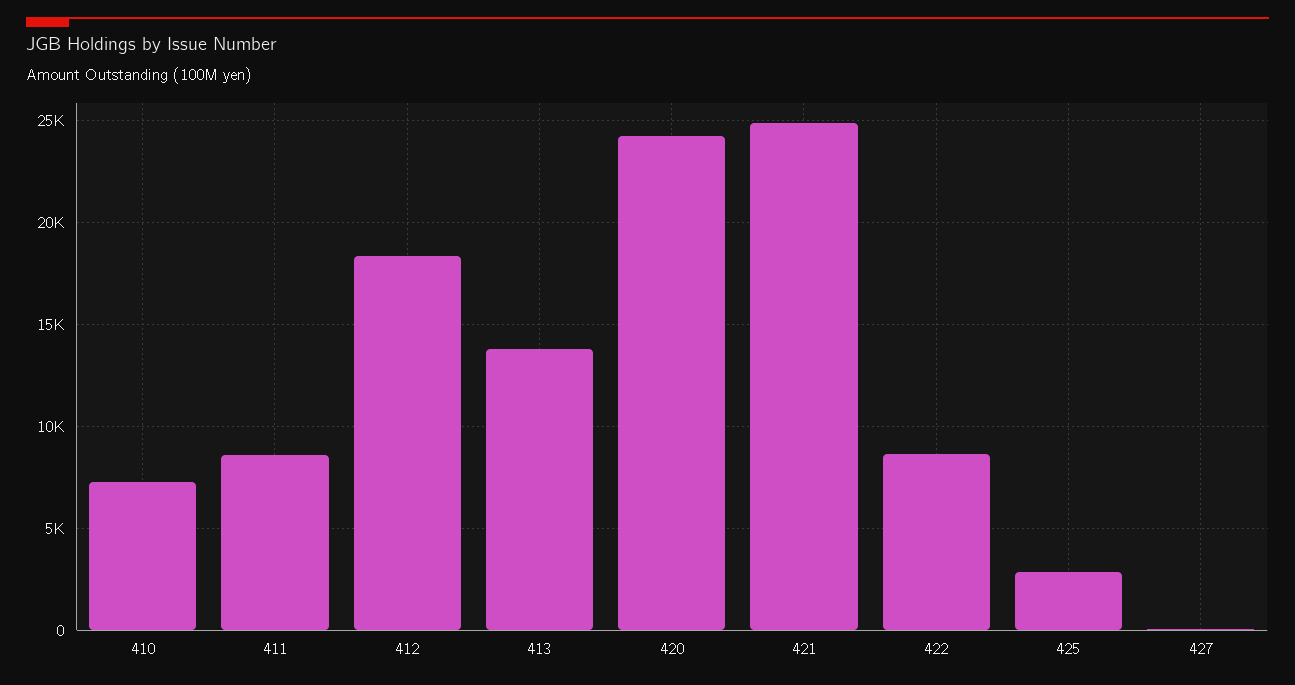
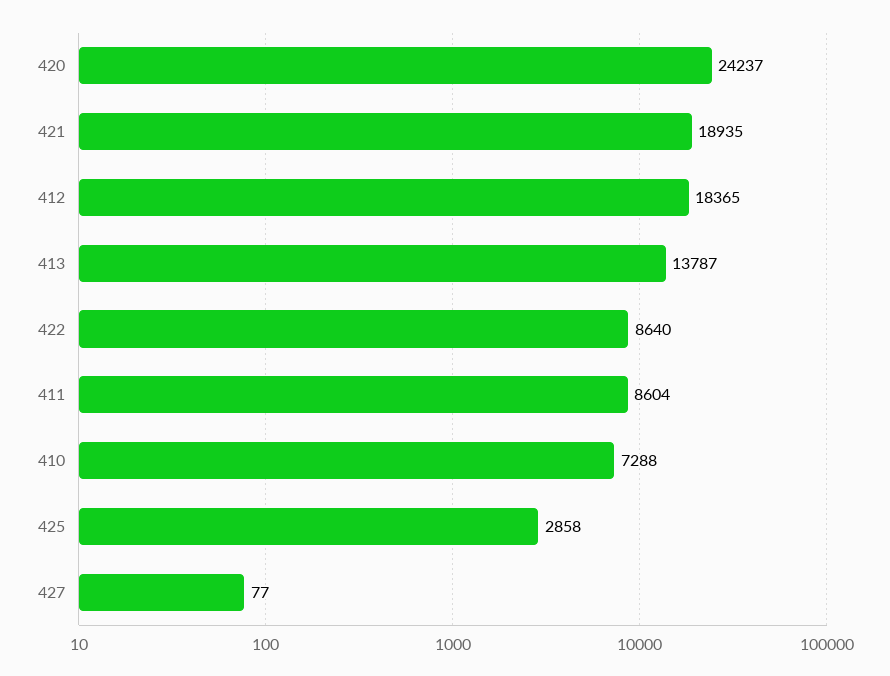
  {
    "410": 7288,
    "411": 8604,
    "412": 18365,
    "413": 13787,
    "420": 24237,
-   "421": 25000,
+   "421": 18935,
    "422": 8640,
    "425": 2858,
    "427": 77
  }

